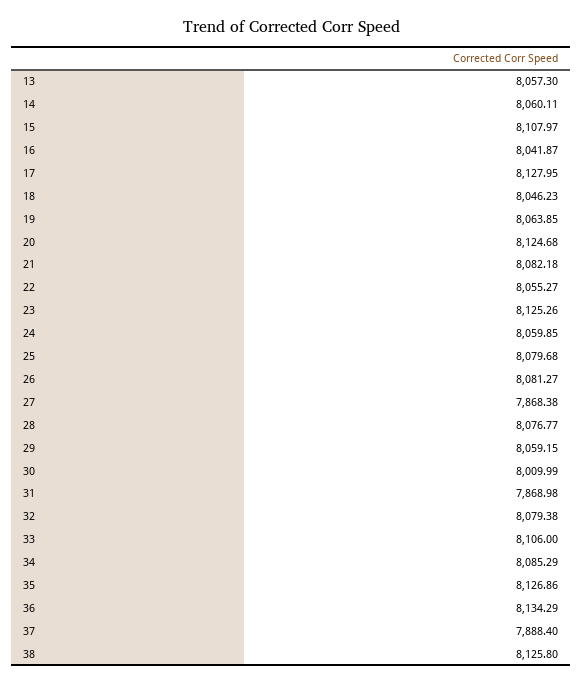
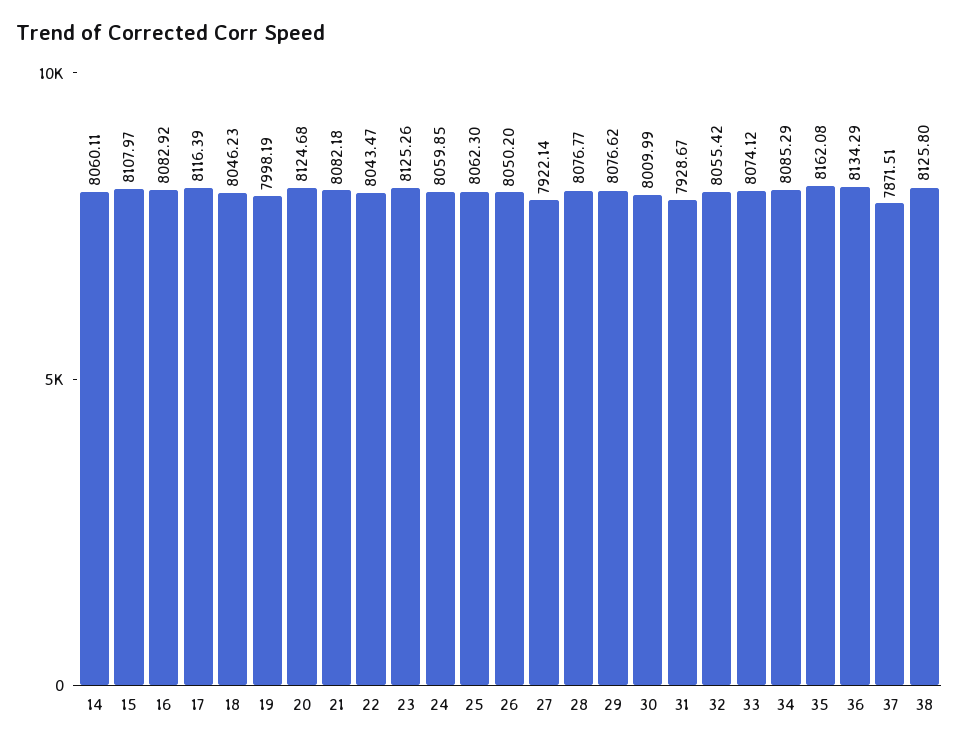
  {
-   "13": 8057.3,
    "14": 8060.11,
    "15": 8107.97,
-   "16": 8041.87,
+   "16": 8082.92,
-   "17": 8127.95,
+   "17": 8116.39,
    "18": 8046.23,
-   "19": 8063.85,
+   "19": 7998.19,
    "20": 8124.68,
    "21": 8082.18,
-   "22": 8055.27,
+   "22": 8043.47,
    "23": 8125.26,
    "24": 8059.85,
-   "25": 8079.68,
+   "25": 8062.3,
-   "26": 8081.27,
+   "26": 8050.2,
-   "27": 7868.38,
+   "27": 7922.14,
    "28": 8076.77,
-   "29": 8059.15,
+   "29": 8076.62,
    "30": 8009.99,
-   "31": 7868.98,
+   "31": 7928.67,
-   "32": 8079.38,
+   "32": 8055.42,
-   "33": 8106,
+   "33": 8074.12,
    "34": 8085.29,
-   "35": 8126.86,
+   "35": 8162.08,
    "36": 8134.29,
-   "37": 7888.4,
+   "37": 7871.51,
    "38": 8125.8
  }

